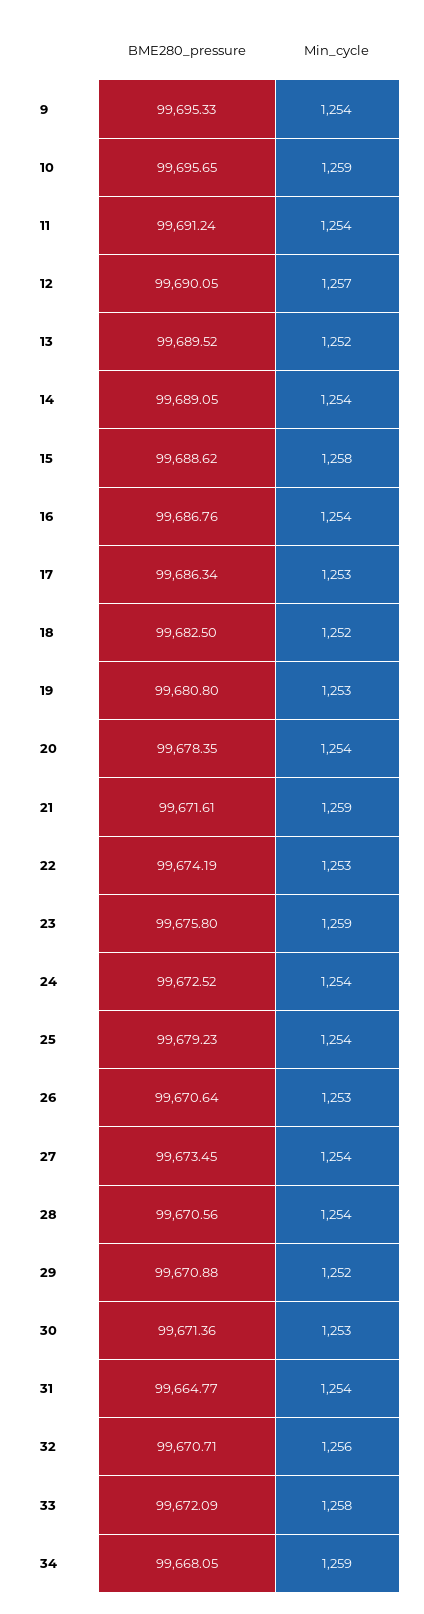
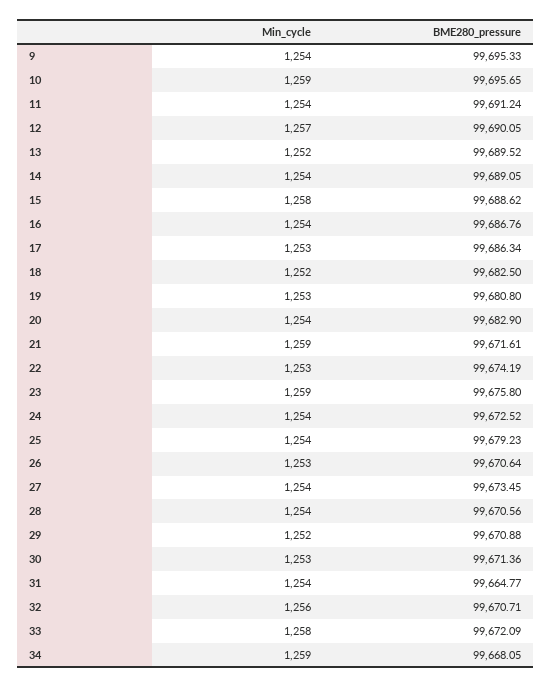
  {
    "BME280_pressure": {
      "9": 99695.33,
      "10": 99695.65,
      "11": 99691.24,
      "12": 99690.05,
      "13": 99689.52,
      "14": 99689.05,
      "15": 99688.62,
      "16": 99686.76,
      "17": 99686.34,
      "18": 99682.5,
      "19": 99680.8,
-     "20": 99678.35,
+     "20": 99682.9,
      "21": 99671.61,
      "22": 99674.19,
      "23": 99675.8,
      "24": 99672.52,
      "25": 99679.23,
      "26": 99670.64,
      "27": 99673.45,
      "28": 99670.56,
      "29": 99670.88,
      "30": 99671.36,
      "31": 99664.77,
      "32": 99670.71,
      "33": 99672.09,
      "34": 99668.05
    },
    "Min_cycle": {
      "9": 1254,
      "10": 1259,
      "11": 1254,
      "12": 1257,
      "13": 1252,
      "14": 1254,
      "15": 1258,
      "16": 1254,
      "17": 1253,
      "18": 1252,
      "19": 1253,
      "20": 1254,
      "21": 1259,
      "22": 1253,
      "23": 1259,
      "24": 1254,
      "25": 1254,
      "26": 1253,
      "27": 1254,
      "28": 1254,
      "29": 1252,
      "30": 1253,
      "31": 1254,
      "32": 1256,
      "33": 1258,
      "34": 1259
    }
  }

